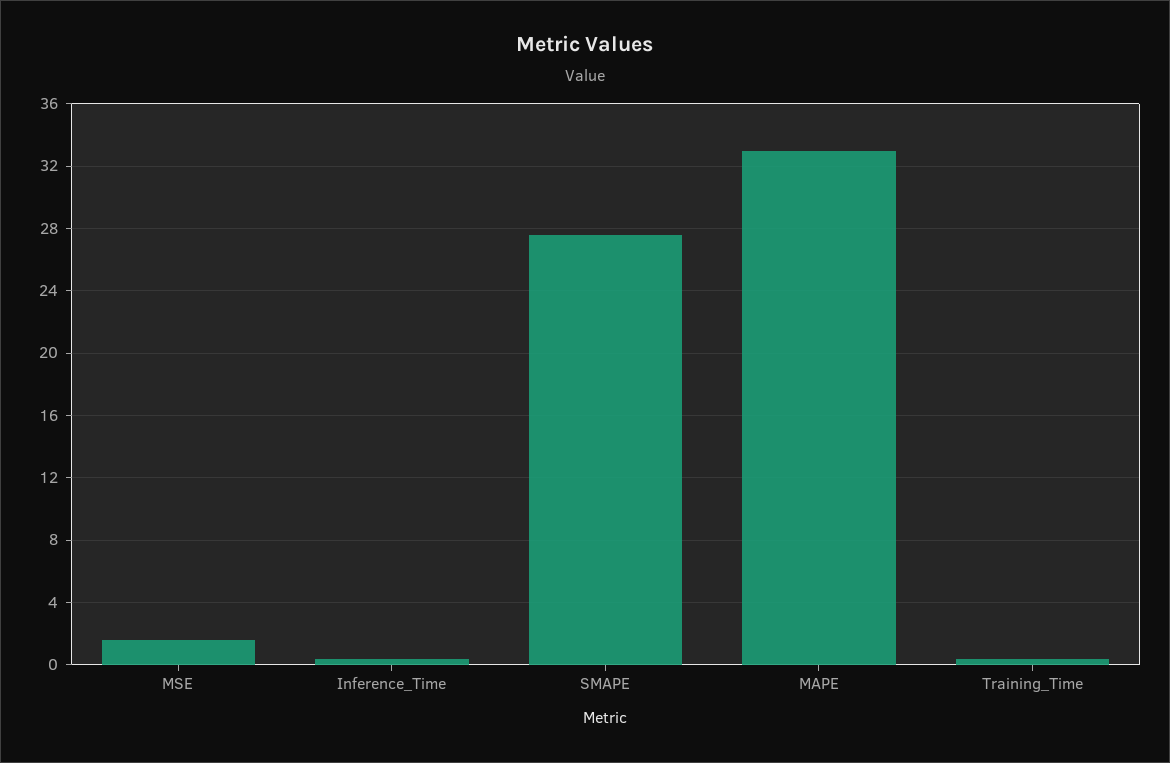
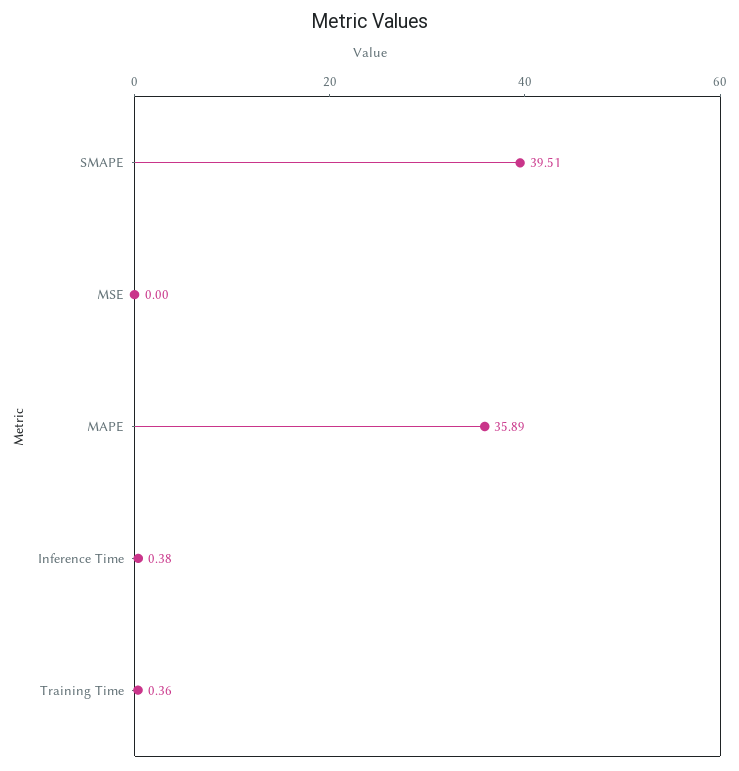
  {
-   "MSE": 1.5,
+   "MSE": 0,
    "Inference_Time": 0.38,
-   "SMAPE": 27.5,
+   "SMAPE": 39.51,
-   "MAPE": 33,
+   "MAPE": 35.89,
    "Training_Time": 0.36
  }

